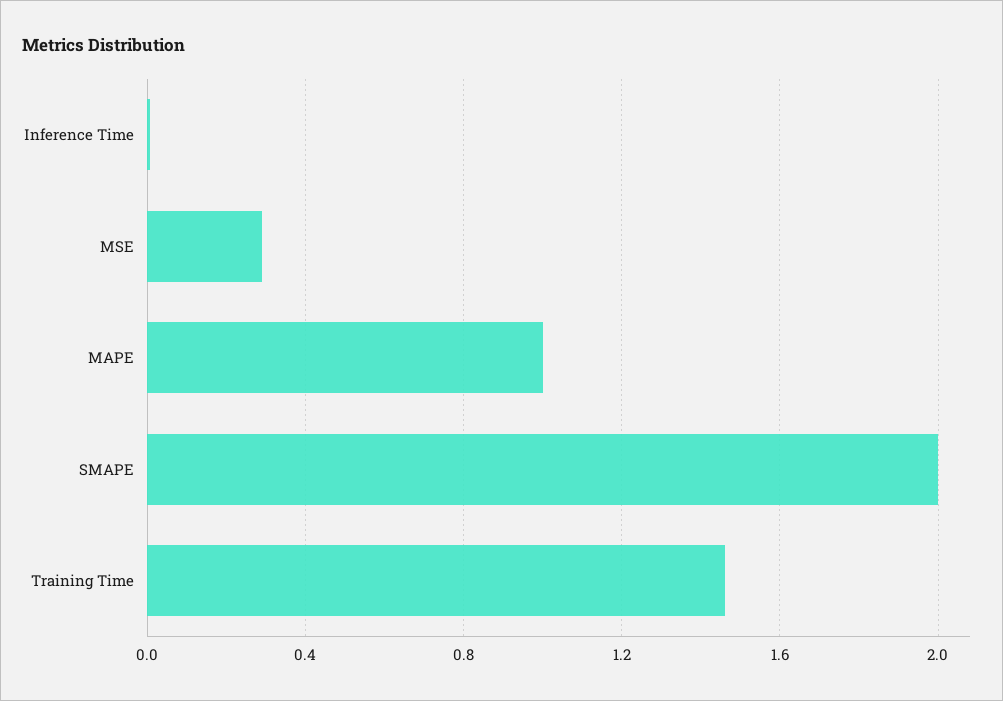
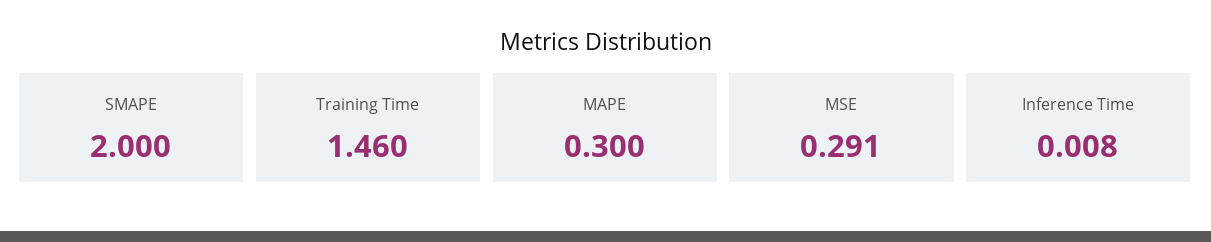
  {
    "Inference Time": 0.008,
    "MSE": 0.291,
-   "MAPE": 1,
+   "MAPE": 0.3,
    "SMAPE": 2,
    "Training Time": 1.46
  }

